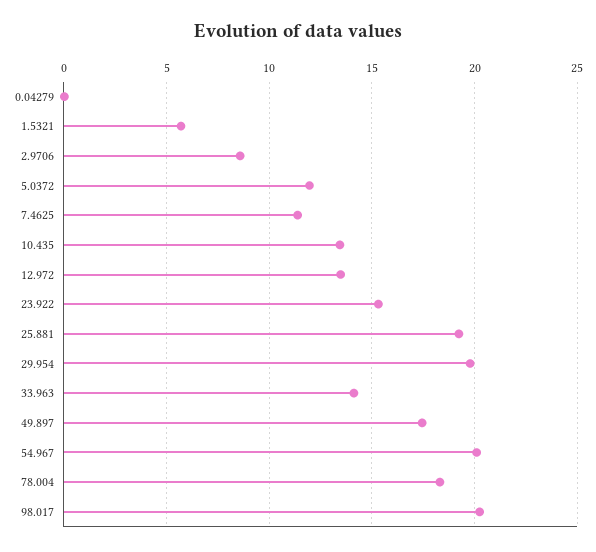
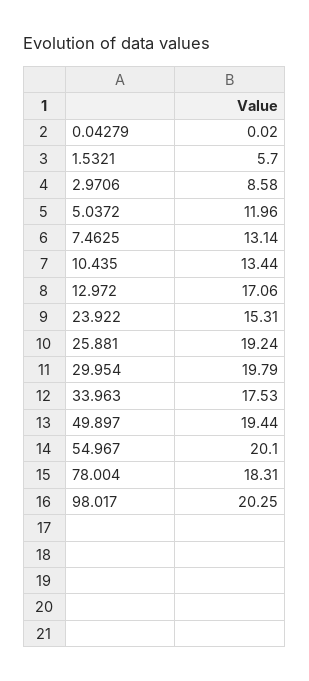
  {
    "0.04279": 0.02,
    "1.5321": 5.7,
    "2.9706": 8.58,
    "5.0372": 11.96,
-   "7.4625": 11.5,
+   "7.4625": 13.14,
    "10.435": 13.44,
-   "12.972": 13.5,
+   "12.972": 17.06,
    "23.922": 15.31,
    "25.881": 19.24,
    "29.954": 19.79,
-   "33.963": 14,
+   "33.963": 17.53,
-   "49.897": 17.5,
+   "49.897": 19.44,
    "54.967": 20.1,
    "78.004": 18.31,
    "98.017": 20.25
  }

